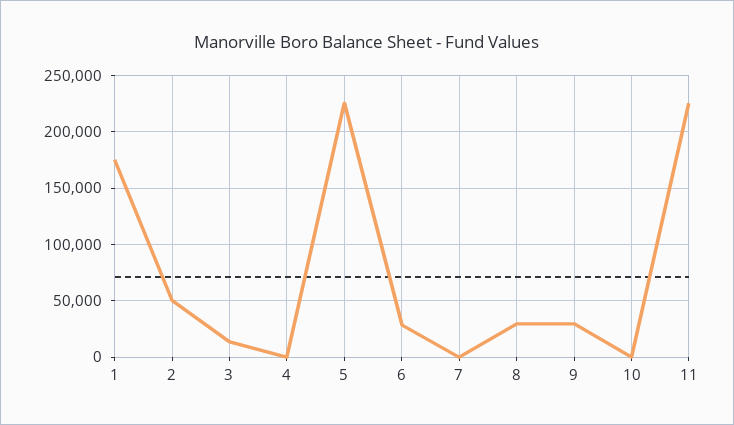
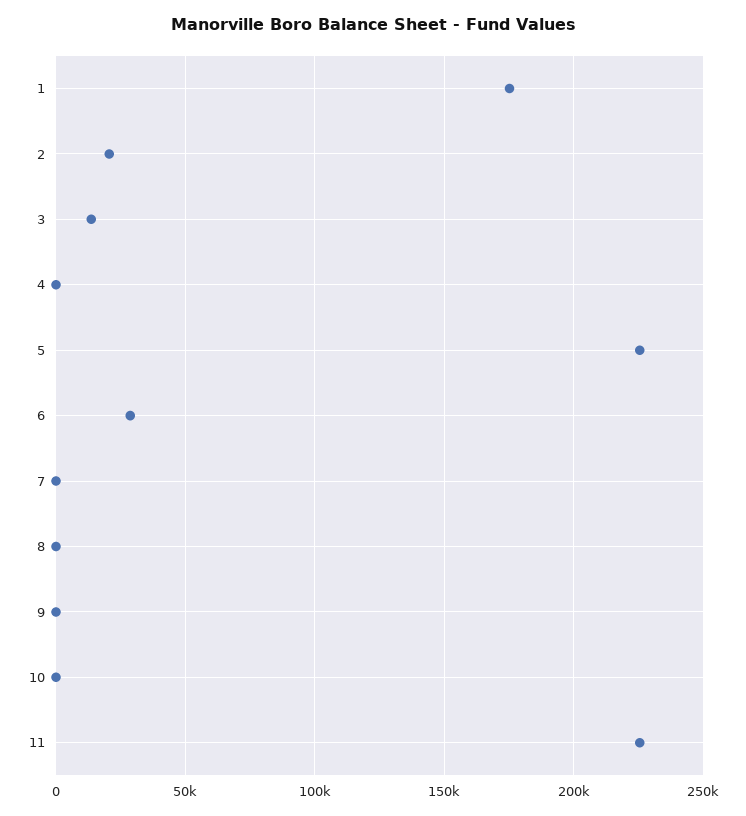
  {
    "1": 175000,
-   "2": 50000,
+   "2": 20000,
    "3": 15000,
    "4": 0,
    "5": 225000,
    "6": 30000,
    "7": 0,
-   "8": 30000,
+   "8": 0,
-   "9": 30000,
+   "9": 0,
    "10": 0,
    "11": 225000
  }

